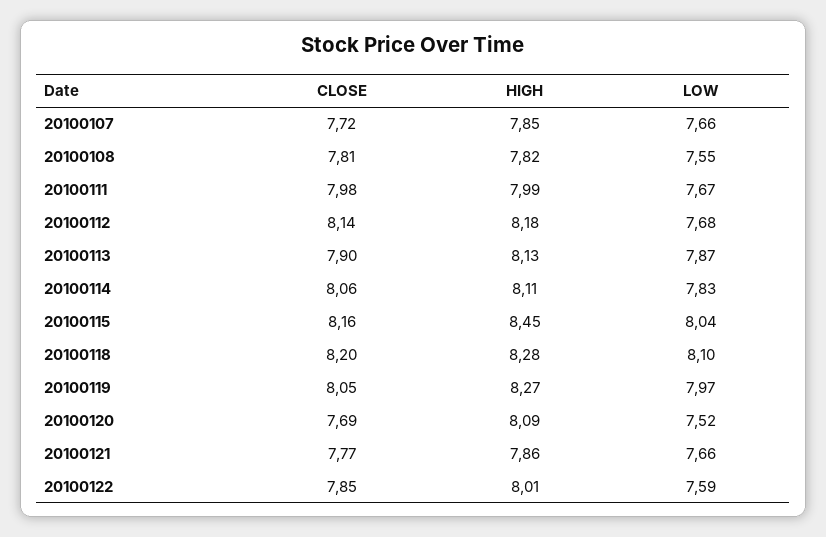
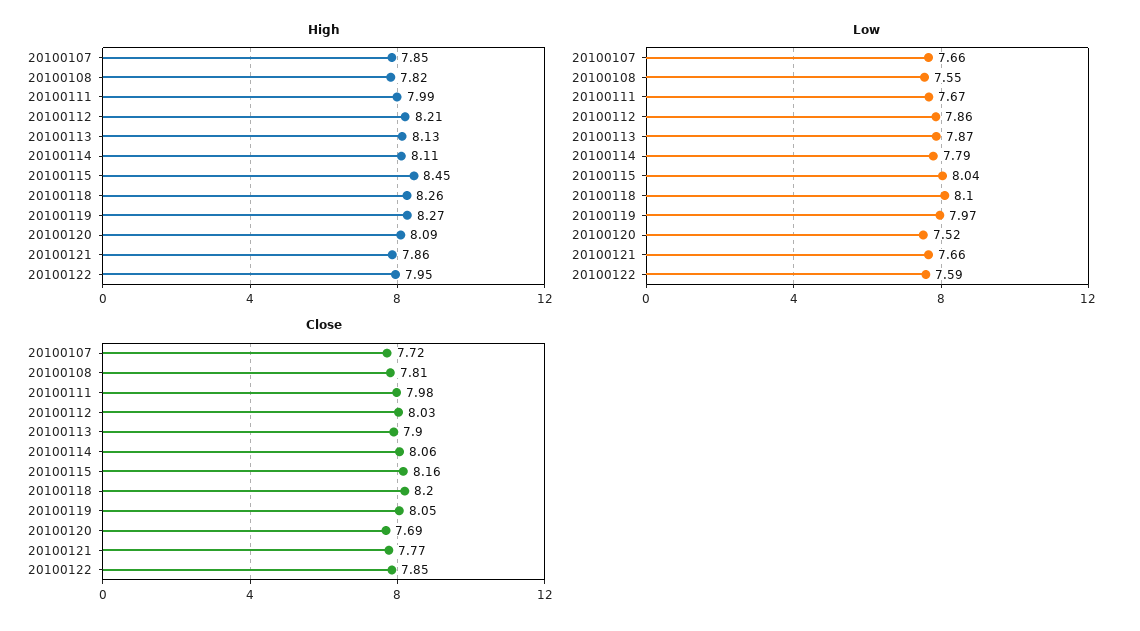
  {
    "CLOSE": {
      "20100107": 7.72,
      "20100108": 7.81,
      "20100111": 7.98,
-     "20100112": 8.14,
+     "20100112": 8.03,
      "20100113": 7.9,
      "20100114": 8.06,
      "20100115": 8.16,
      "20100118": 8.2,
      "20100119": 8.05,
      "20100120": 7.69,
      "20100121": 7.77,
      "20100122": 7.85
    },
    "HIGH": {
      "20100107": 7.85,
      "20100108": 7.82,
      "20100111": 7.99,
-     "20100112": 8.18,
+     "20100112": 8.21,
      "20100113": 8.13,
      "20100114": 8.11,
      "20100115": 8.45,
-     "20100118": 8.28,
+     "20100118": 8.26,
      "20100119": 8.27,
      "20100120": 8.09,
      "20100121": 7.86,
-     "20100122": 8.01
+     "20100122": 7.95
    },
    "LOW": {
      "20100107": 7.66,
      "20100108": 7.55,
      "20100111": 7.67,
-     "20100112": 7.68,
+     "20100112": 7.86,
      "20100113": 7.87,
-     "20100114": 7.83,
+     "20100114": 7.79,
      "20100115": 8.04,
      "20100118": 8.1,
      "20100119": 7.97,
      "20100120": 7.52,
      "20100121": 7.66,
      "20100122": 7.59
    }
  }

